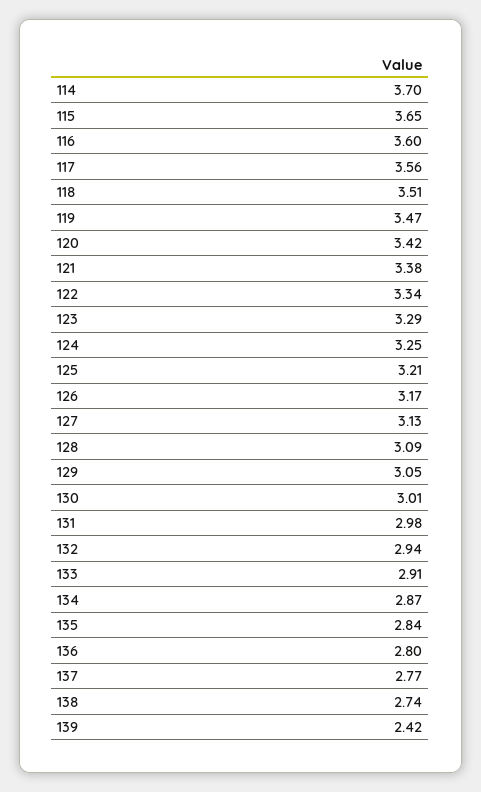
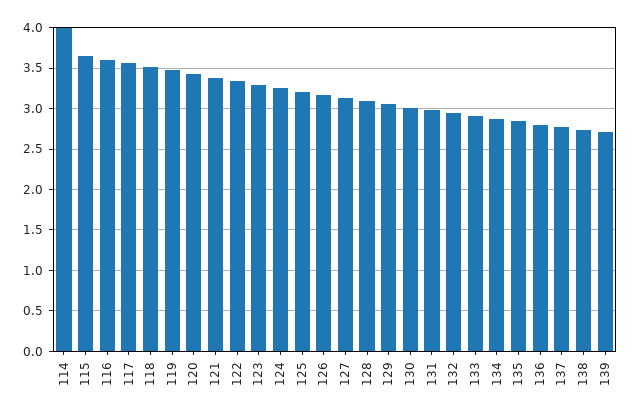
  {
-   "114": 3.7,
+   "114": 4,
    "115": 3.65,
    "116": 3.6,
    "117": 3.56,
    "118": 3.51,
    "119": 3.47,
    "120": 3.42,
    "121": 3.38,
    "122": 3.34,
    "123": 3.29,
    "124": 3.25,
    "125": 3.21,
    "126": 3.17,
    "127": 3.13,
    "128": 3.09,
    "129": 3.05,
    "130": 3.01,
    "131": 2.98,
    "132": 2.94,
    "133": 2.91,
    "134": 2.87,
    "135": 2.84,
    "136": 2.8,
    "137": 2.77,
    "138": 2.74,
-   "139": 2.42
+   "139": 2.7
  }

